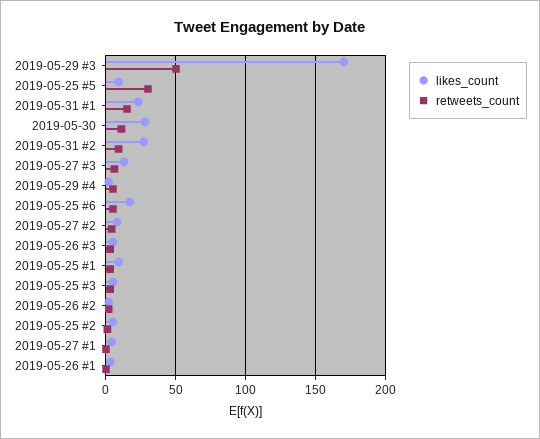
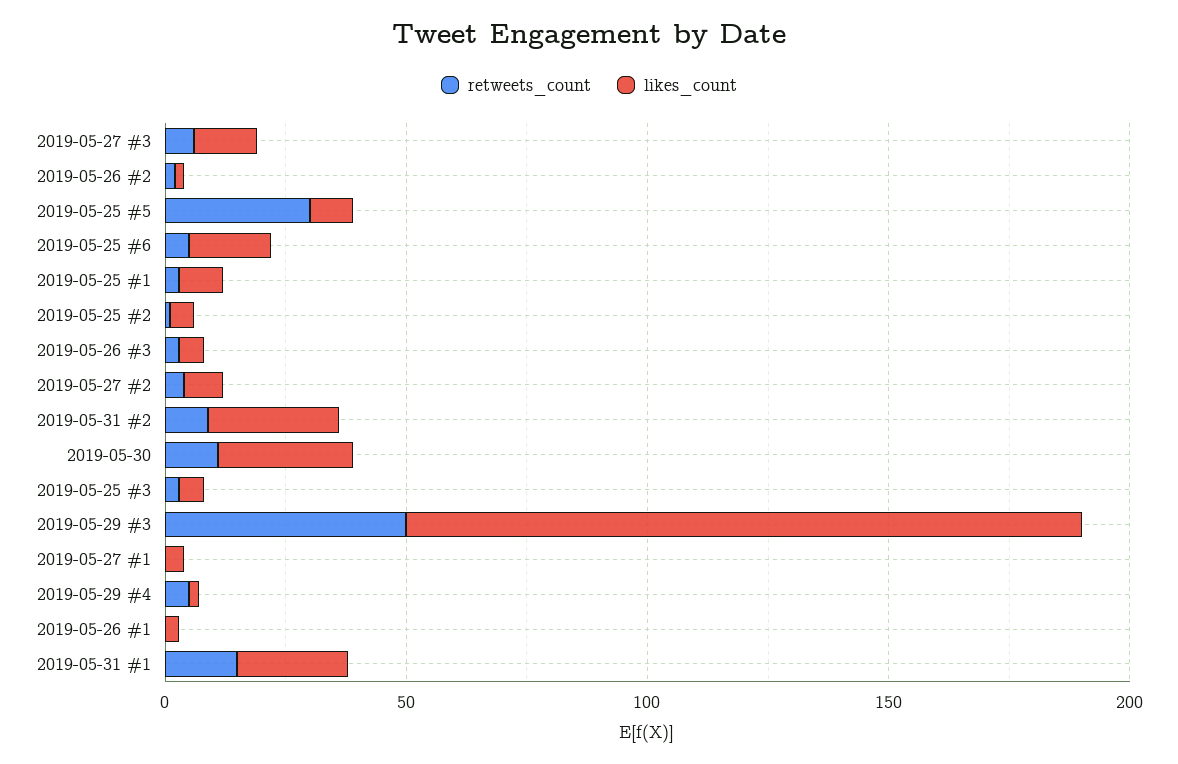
  {
    "likes_count": {
-     "2019-05-29 #3": 170,
+     "2019-05-29 #3": 140,
      "2019-05-25 #5": 10,
      "2019-05-31 #1": 25,
      "2019-05-30": 30,
      "2019-05-31 #2": 25,
      "2019-05-27 #3": 15,
      "2019-05-29 #4": 0,
      "2019-05-25 #6": 15,
      "2019-05-27 #2": 10,
      "2019-05-26 #3": 5,
      "2019-05-25 #1": 10,
      "2019-05-25 #3": 5,
      "2019-05-26 #2": 0,
      "2019-05-25 #2": 5,
      "2019-05-27 #1": 5,
      "2019-05-26 #1": 5
    },
    "retweets_count": {
      "2019-05-29 #3": 50,
      "2019-05-25 #5": 30,
      "2019-05-31 #1": 15,
      "2019-05-30": 10,
      "2019-05-31 #2": 10,
      "2019-05-27 #3": 5,
      "2019-05-29 #4": 5,
      "2019-05-25 #6": 5,
      "2019-05-27 #2": 5,
      "2019-05-26 #3": 5,
      "2019-05-25 #1": 5,
      "2019-05-25 #3": 5,
      "2019-05-26 #2": 0,
      "2019-05-25 #2": 0,
      "2019-05-27 #1": 0,
      "2019-05-26 #1": 0
    }
  }

